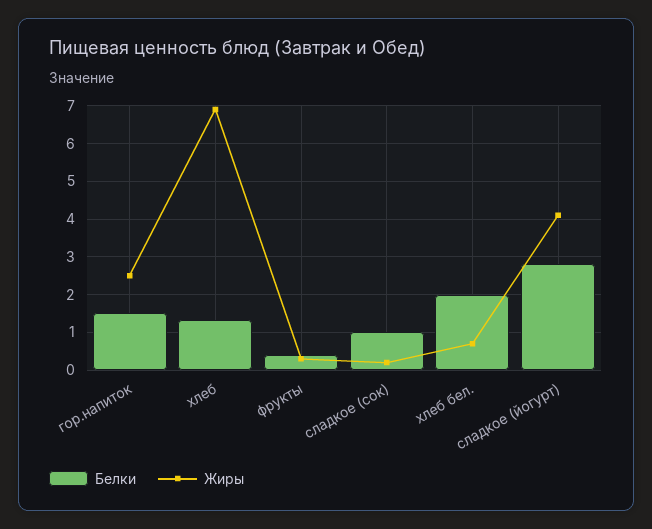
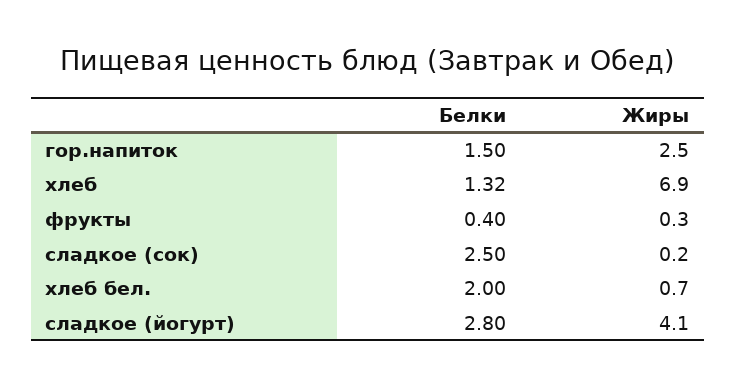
  {
    "Белки": {
      "гор.напиток": 1.5,
      "хлеб": 1.32,
      "фрукты": 0.4,
-     "сладкое (сок)": 1,
+     "сладкое (сок)": 2.5,
      "хлеб бел.": 2,
      "сладкое (йогурт)": 2.8
    },
    "Жиры": {
      "гор.напиток": 2.5,
      "хлеб": 6.9,
      "фрукты": 0.3,
      "сладкое (сок)": 0.2,
      "хлеб бел.": 0.7,
      "сладкое (йогурт)": 4.1
    }
  }

